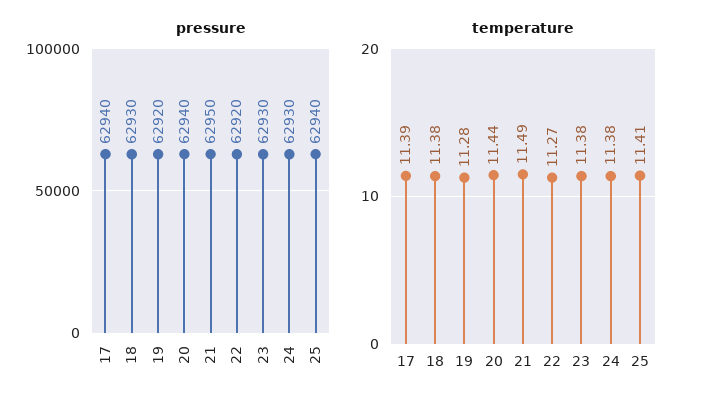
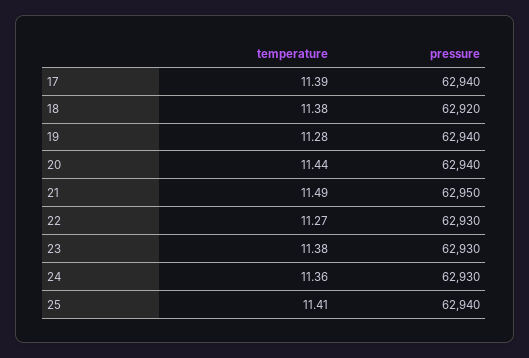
  {
    "pressure": {
      "17": 62940,
-     "18": 62930,
+     "18": 62920,
-     "19": 62920,
+     "19": 62940,
      "20": 62940,
      "21": 62950,
-     "22": 62920,
+     "22": 62930,
      "23": 62930,
      "24": 62930,
      "25": 62940
    },
    "temperature": {
      "17": 11.39,
      "18": 11.38,
      "19": 11.28,
      "20": 11.44,
      "21": 11.49,
      "22": 11.27,
      "23": 11.38,
-     "24": 11.38,
+     "24": 11.36,
      "25": 11.41
    }
  }

